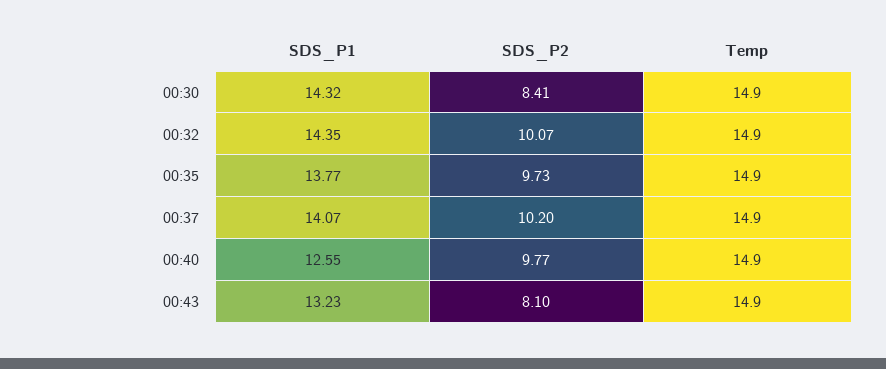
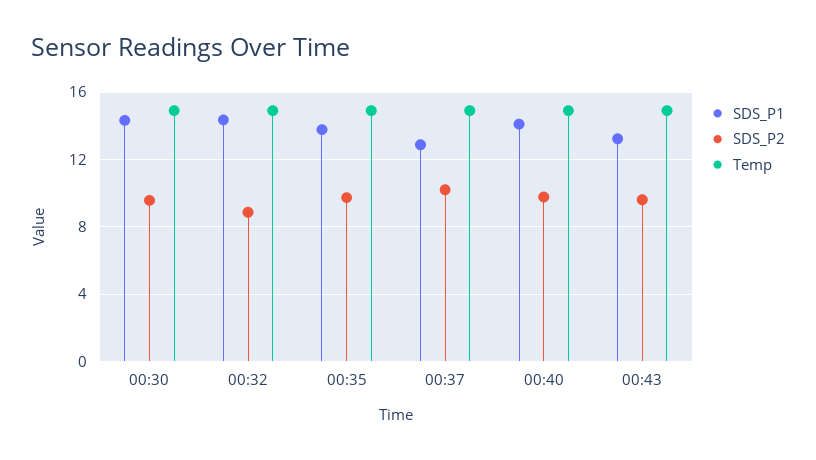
  {
    "SDS_P1": {
      "00:30": 14.32,
      "00:32": 14.35,
      "00:35": 13.77,
-     "00:37": 14.07,
+     "00:37": 13,
-     "00:40": 12.55,
+     "00:40": 14,
      "00:43": 13.23
    },
    "SDS_P2": {
-     "00:30": 8.41,
+     "00:30": 9.5,
-     "00:32": 10.07,
+     "00:32": 9,
      "00:35": 9.73,
      "00:37": 10.2,
      "00:40": 9.77,
-     "00:43": 8.1
+     "00:43": 9.5
    },
    "Temp": {
      "00:30": 14.9,
      "00:32": 14.9,
      "00:35": 14.9,
      "00:37": 14.9,
      "00:40": 14.9,
      "00:43": 14.9
    }
  }

